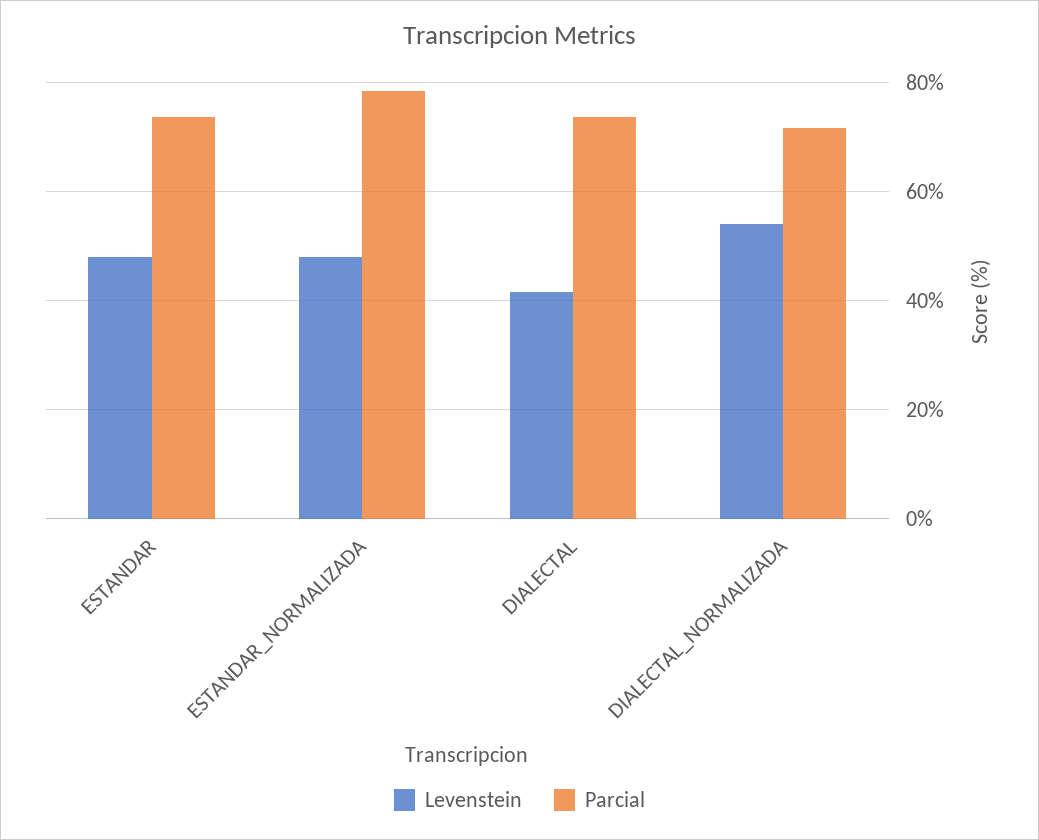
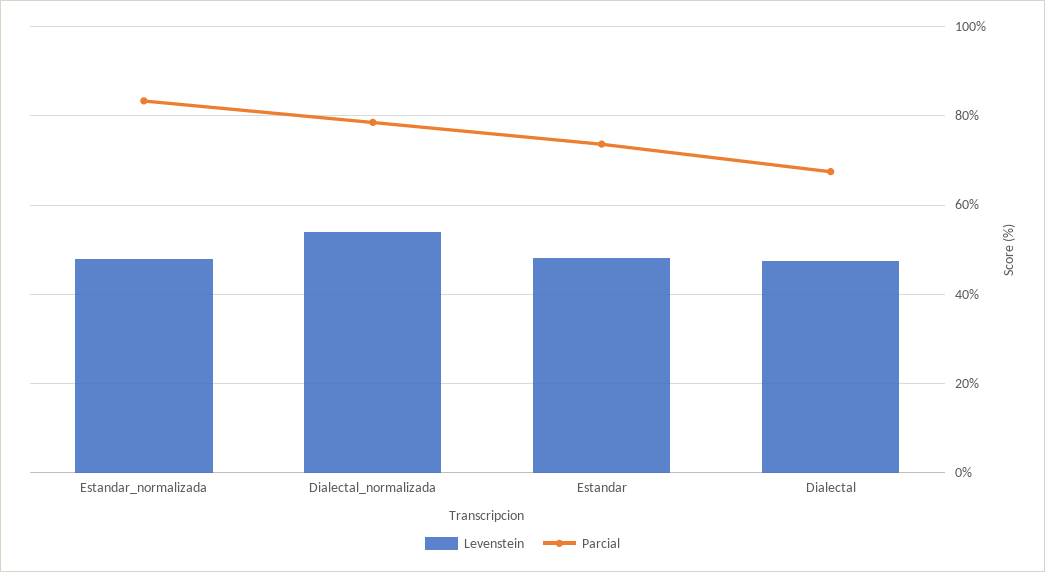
  {
    "Levenstein": {
      "ESTANDAR": 48,
      "ESTANDAR_NORMALIZADA": 48,
-     "DIALECTAL": 42,
+     "DIALECTAL": 48,
      "DIALECTAL_NORMALIZADA": 54
    },
    "Parcial": {
      "ESTANDAR": 74,
-     "ESTANDAR_NORMALIZADA": 78,
+     "ESTANDAR_NORMALIZADA": 84,
-     "DIALECTAL": 74,
+     "DIALECTAL": 68,
-     "DIALECTAL_NORMALIZADA": 72
+     "DIALECTAL_NORMALIZADA": 78
    }
  }

